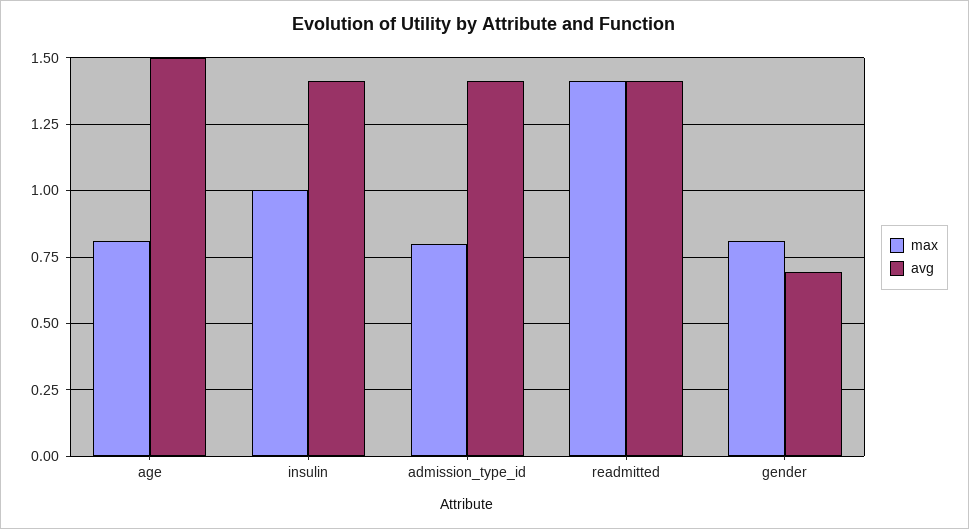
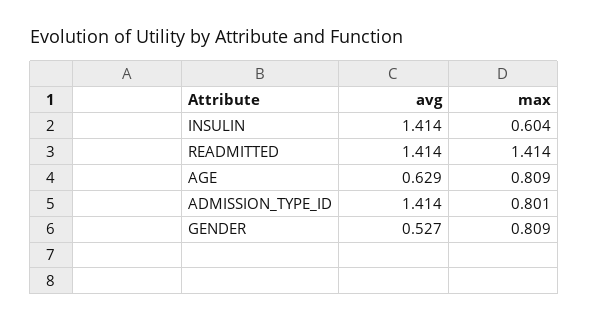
  {
    "max": {
      "age": 0.809,
-     "insulin": 1,
+     "insulin": 0.604,
      "admission_type_id": 0.801,
      "readmitted": 1.414,
      "gender": 0.809
    },
    "avg": {
-     "age": 1.5,
+     "age": 0.629,
      "insulin": 1.414,
      "admission_type_id": 1.414,
      "readmitted": 1.414,
-     "gender": 0.7
+     "gender": 0.527
    }
  }

